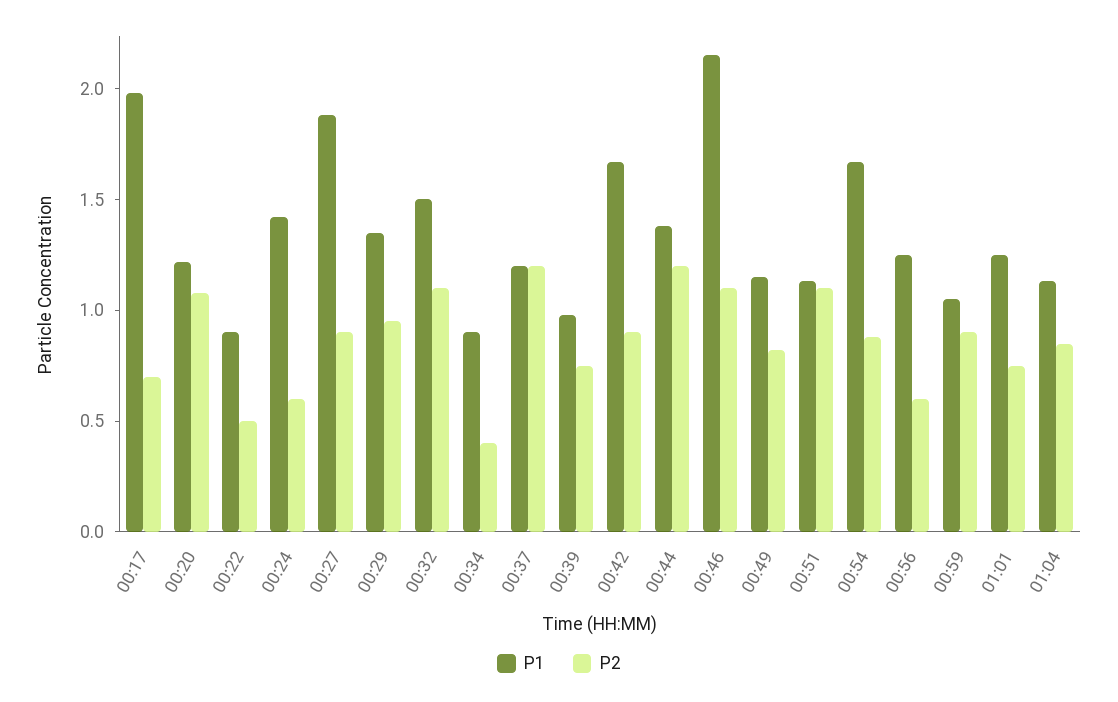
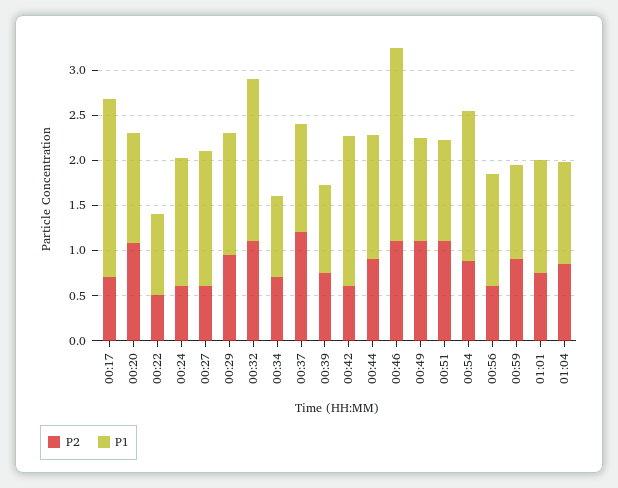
  {
    "P1": {
      "00:17": 2,
      "00:20": 1.2,
      "00:22": 0.9,
      "00:24": 1.4,
-     "00:27": 1.9,
+     "00:27": 1.5,
      "00:29": 1.4,
-     "00:32": 1.5,
+     "00:32": 1.8,
      "00:34": 0.9,
      "00:37": 1.2,
      "00:39": 1,
      "00:42": 1.7,
      "00:44": 1.4,
      "00:46": 2.2,
      "00:49": 1.2,
      "00:51": 1.1,
      "00:54": 1.7,
      "00:56": 1.3,
      "00:59": 1.1,
      "01:01": 1.3,
      "01:04": 1.1
    },
    "P2": {
      "00:17": 0.7,
      "00:20": 1.1,
      "00:22": 0.5,
      "00:24": 0.6,
-     "00:27": 0.9,
+     "00:27": 0.6,
      "00:29": 1,
      "00:32": 1.1,
-     "00:34": 0.4,
+     "00:34": 0.7,
      "00:37": 1.2,
      "00:39": 0.8,
-     "00:42": 0.9,
+     "00:42": 0.6,
-     "00:44": 1.2,
+     "00:44": 0.9,
      "00:46": 1.1,
-     "00:49": 0.8,
+     "00:49": 1.1,
      "00:51": 1.1,
      "00:54": 0.9,
      "00:56": 0.6,
      "00:59": 0.9,
      "01:01": 0.8,
      "01:04": 0.9
    }
  }

